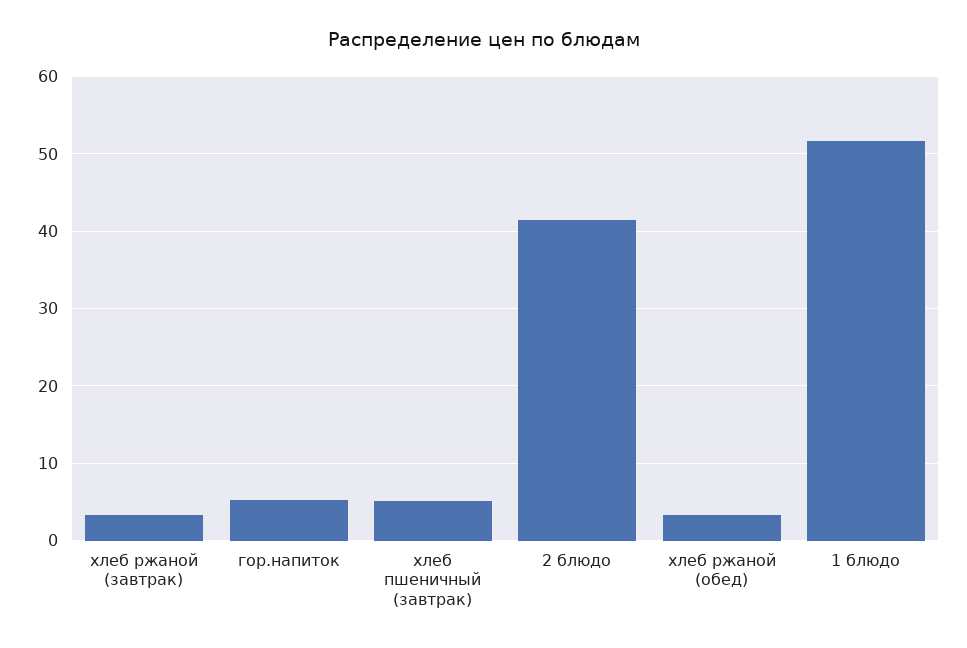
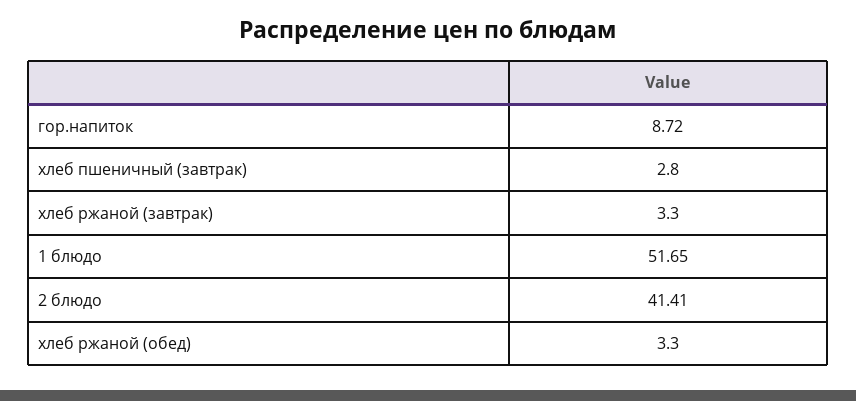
  {
    "хлеб ржаной (завтрак)": 3.3,
-   "гор.напиток": 5,
+   "гор.напиток": 8.72,
-   "хлеб пшеничный (завтрак)": 5,
+   "хлеб пшеничный (завтрак)": 2.8,
    "2 блюдо": 41.41,
    "хлеб ржаной (обед)": 3.3,
    "1 блюдо": 51.65
  }

